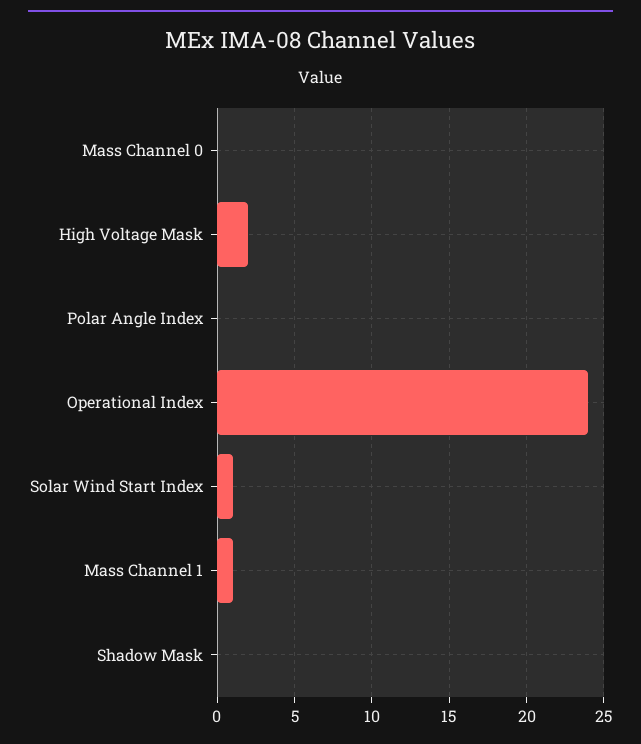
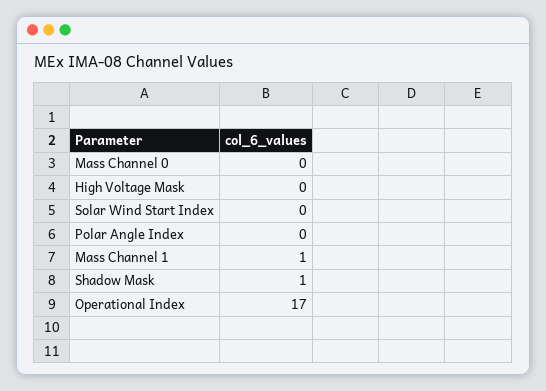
  {
    "Mass Channel 0": 0,
-   "High Voltage Mask": 2,
+   "High Voltage Mask": 0,
    "Polar Angle Index": 0,
-   "Operational Index": 24,
+   "Operational Index": 17,
-   "Solar Wind Start Index": 1,
+   "Solar Wind Start Index": 0,
    "Mass Channel 1": 1,
-   "Shadow Mask": 0
+   "Shadow Mask": 1
  }

